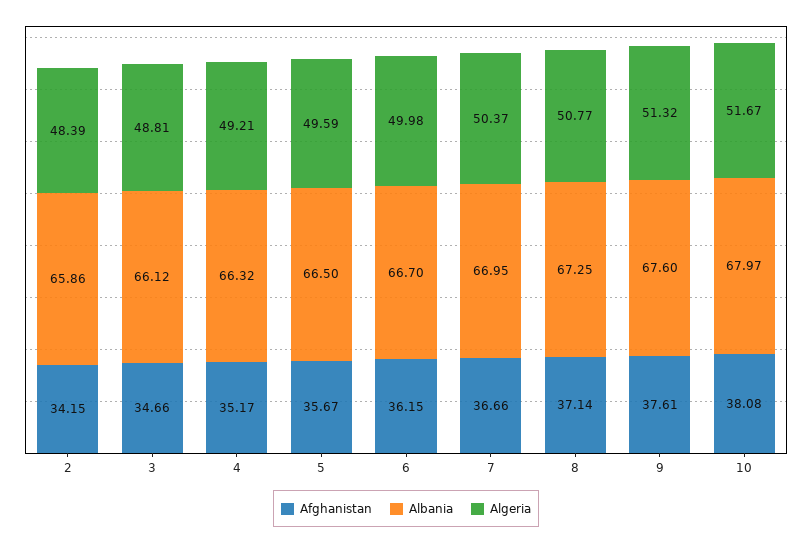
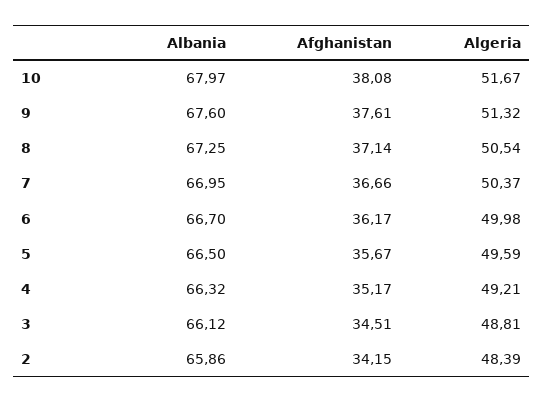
  {
    "Afghanistan": {
      "2": 34.15,
-     "3": 34.66,
+     "3": 34.51,
      "4": 35.17,
      "5": 35.67,
-     "6": 36.15,
+     "6": 36.17,
      "7": 36.66,
      "8": 37.14,
      "9": 37.61,
      "10": 38.08
    },
    "Albania": {
      "2": 65.86,
      "3": 66.12,
      "4": 66.32,
      "5": 66.5,
      "6": 66.7,
      "7": 66.95,
      "8": 67.25,
      "9": 67.6,
      "10": 67.97
    },
    "Algeria": {
      "2": 48.39,
      "3": 48.81,
      "4": 49.21,
      "5": 49.59,
      "6": 49.98,
      "7": 50.37,
-     "8": 50.77,
+     "8": 50.54,
      "9": 51.32,
      "10": 51.67
    }
  }

